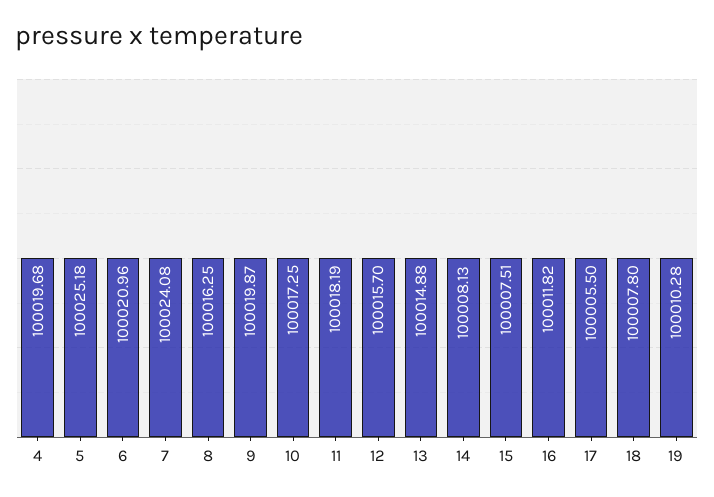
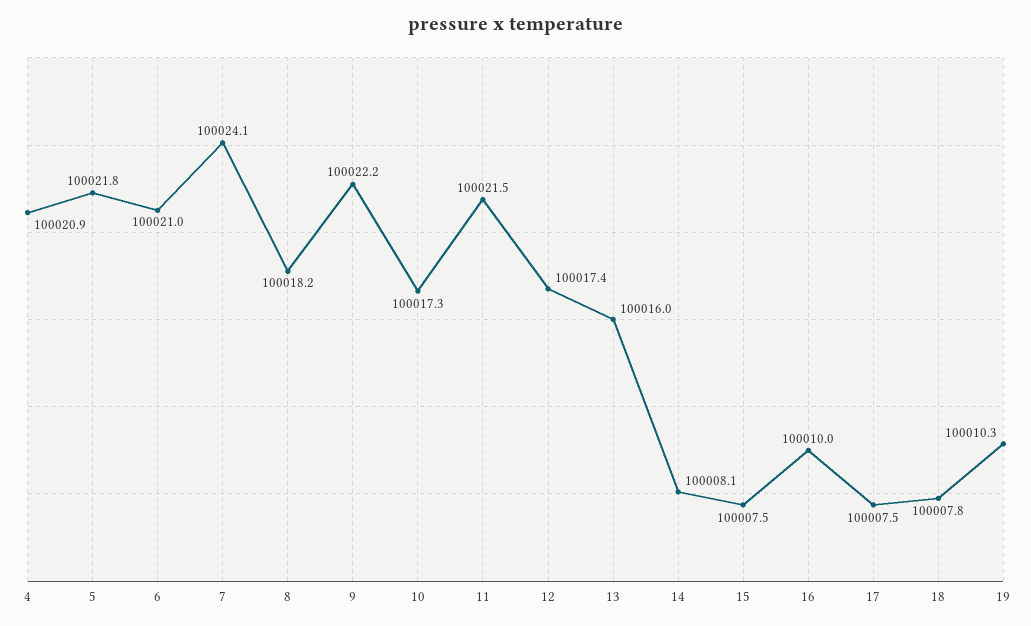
  {
-   "4": 100019.68,
+   "4": 100020.9,
-   "5": 100025.18,
+   "5": 100021.8,
    "6": 100020.96,
    "7": 100024.08,
-   "8": 100016.25,
+   "8": 100018.2,
-   "9": 100019.87,
+   "9": 100022.2,
    "10": 100017.25,
-   "11": 100018.19,
+   "11": 100021.5,
-   "12": 100015.7,
+   "12": 100017.4,
-   "13": 100014.88,
+   "13": 100016,
    "14": 100008.13,
    "15": 100007.51,
-   "16": 100011.82,
+   "16": 100010,
-   "17": 100005.5,
+   "17": 100007.5,
    "18": 100007.8,
    "19": 100010.28
  }

